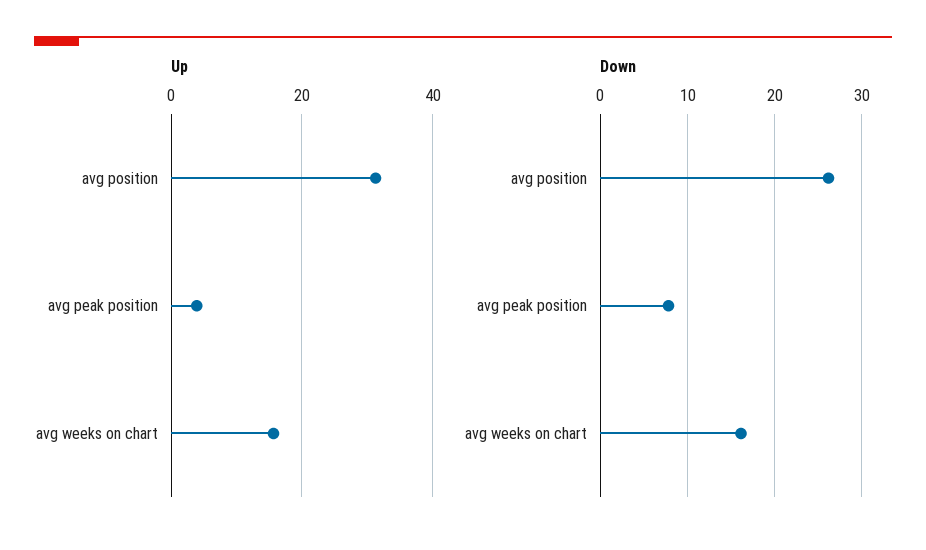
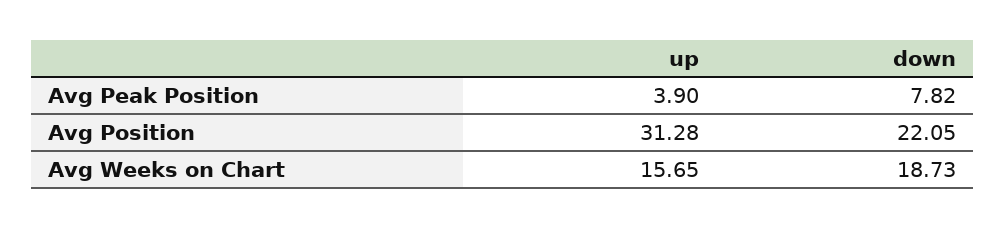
  {
    "Up": {
      "avg position": 31.28,
      "avg peak position": 3.9,
      "avg weeks on chart": 15.65
    },
    "Down": {
-     "avg position": 26,
+     "avg position": 22.05,
      "avg peak position": 7.82,
-     "avg weeks on chart": 16
+     "avg weeks on chart": 18.73
    }
  }

